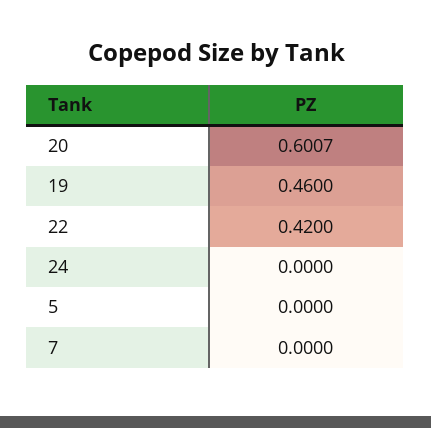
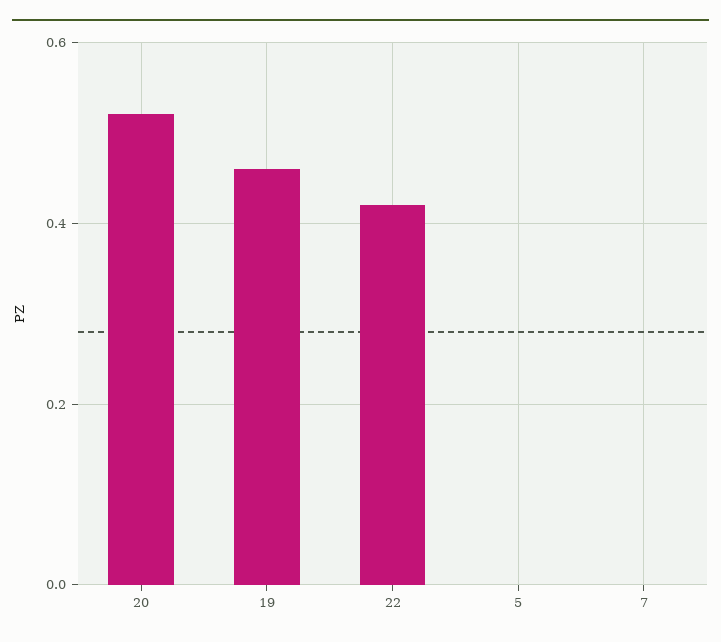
  {
-   "20": 0.6007,
+   "20": 0.52,
    "19": 0.46,
    "22": 0.42,
-   "24": 0,
    "5": 0,
    "7": 0
  }

